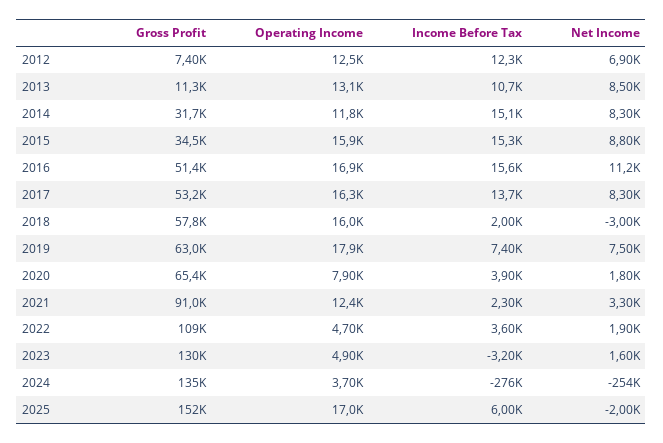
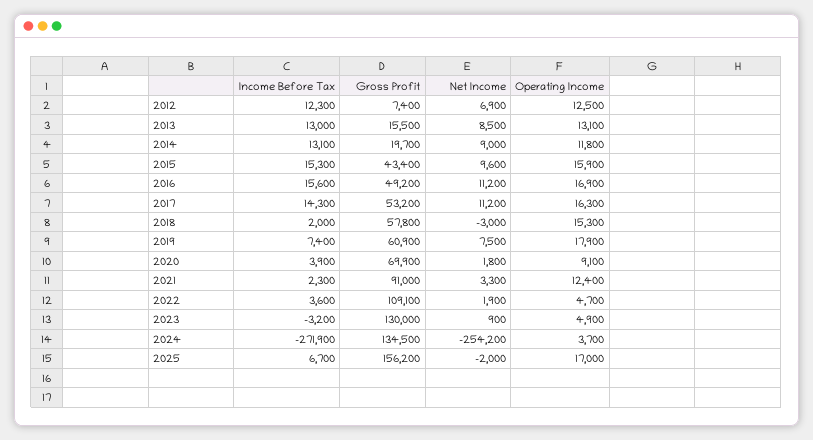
  {
    "Gross Profit": {
      "2012": 7400,
-     "2013": 11300,
+     "2013": 15500,
-     "2014": 31700,
+     "2014": 19700,
-     "2015": 34500,
+     "2015": 43400,
-     "2016": 51400,
+     "2016": 49200,
      "2017": 53200,
      "2018": 57800,
-     "2019": 63000,
+     "2019": 60900,
-     "2020": 65400,
+     "2020": 69900,
      "2021": 91000,
      "2022": 109100,
      "2023": 130000,
      "2024": 134500,
-     "2025": 152000
+     "2025": 156200
    },
    "Operating Income": {
      "2012": 12500,
      "2013": 13100,
      "2014": 11800,
      "2015": 15900,
      "2016": 16900,
      "2017": 16300,
-     "2018": 16000,
+     "2018": 15300,
      "2019": 17900,
-     "2020": 7900,
+     "2020": 9100,
      "2021": 12400,
      "2022": 4700,
      "2023": 4900,
      "2024": 3700,
      "2025": 17000
    },
    "Income Before Tax": {
      "2012": 12300,
-     "2013": 10700,
+     "2013": 13000,
-     "2014": 15100,
+     "2014": 13100,
      "2015": 15300,
      "2016": 15600,
-     "2017": 13700,
+     "2017": 14300,
      "2018": 2000,
      "2019": 7400,
      "2020": 3900,
      "2021": 2300,
      "2022": 3600,
      "2023": -3200,
-     "2024": -276000,
+     "2024": -271900,
-     "2025": 6000
+     "2025": 6700
    },
    "Net Income": {
      "2012": 6900,
      "2013": 8500,
-     "2014": 8300,
+     "2014": 9000,
-     "2015": 8800,
+     "2015": 9600,
      "2016": 11200,
-     "2017": 8300,
+     "2017": 11200,
      "2018": -3000,
      "2019": 7500,
      "2020": 1800,
      "2021": 3300,
      "2022": 1900,
-     "2023": 1600,
+     "2023": 900,
      "2024": -254200,
      "2025": -2000
    }
  }

